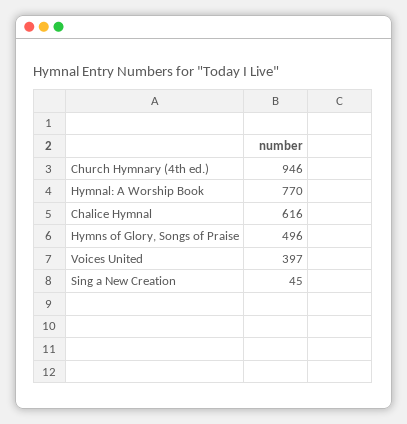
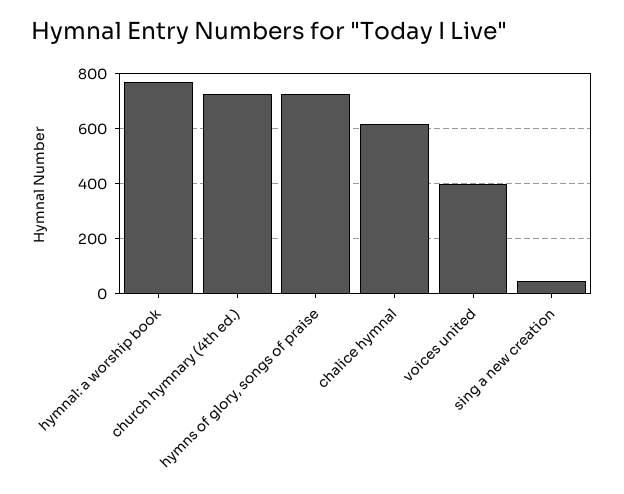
  {
-   "Church Hymnary (4th ed.)": 946,
+   "Church Hymnary (4th ed.)": 725,
    "Hymnal: A Worship Book": 770,
    "Chalice Hymnal": 616,
-   "Hymns of Glory, Songs of Praise": 496,
+   "Hymns of Glory, Songs of Praise": 725,
    "Voices United": 397,
    "Sing a New Creation": 45
  }

